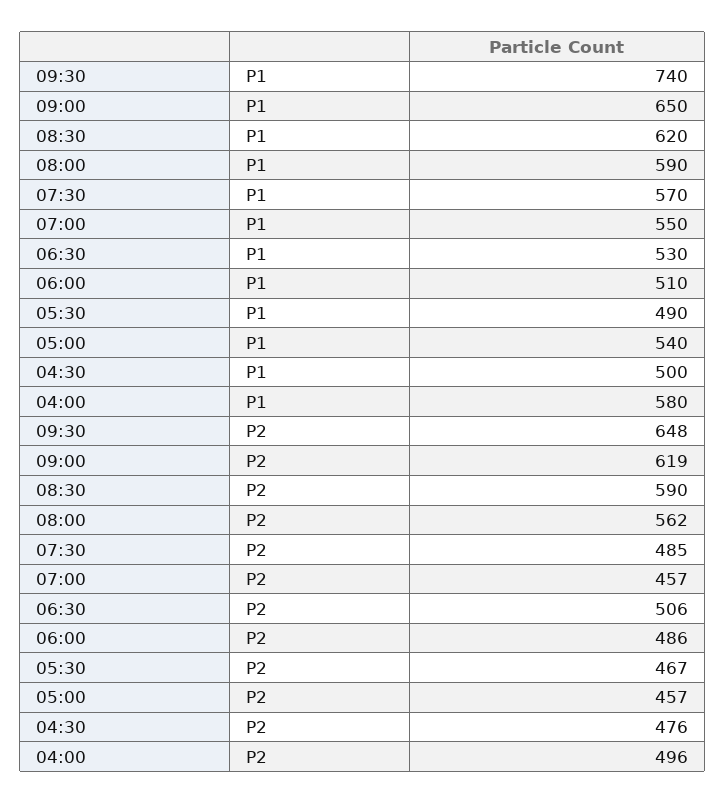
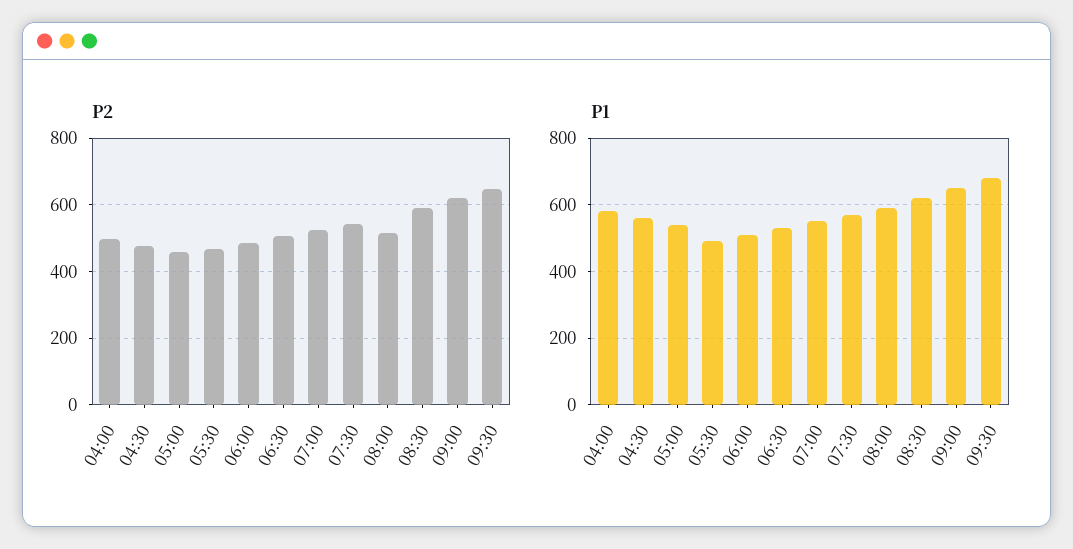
  {
    "P1": {
-     "09:30": 740,
+     "09:30": 680,
      "09:00": 650,
      "08:30": 620,
      "08:00": 590,
      "07:30": 570,
      "07:00": 550,
      "06:30": 530,
      "06:00": 510,
      "05:30": 490,
      "05:00": 540,
-     "04:30": 500,
+     "04:30": 560,
      "04:00": 580
    },
    "P2": {
      "09:30": 648,
      "09:00": 619,
      "08:30": 590,
-     "08:00": 562,
+     "08:00": 520,
-     "07:30": 485,
+     "07:30": 540,
-     "07:00": 457,
+     "07:00": 520,
      "06:30": 506,
      "06:00": 486,
      "05:30": 467,
      "05:00": 457,
      "04:30": 476,
      "04:00": 496
    }
  }

